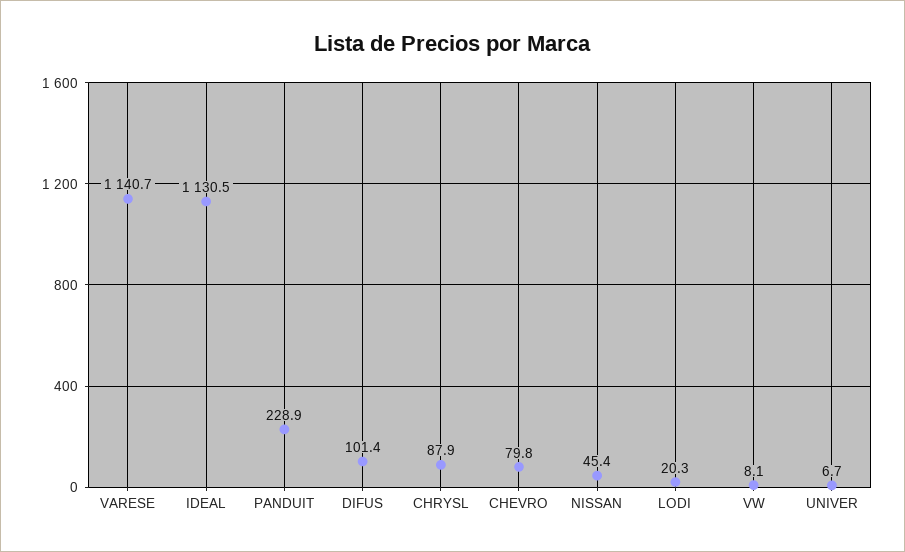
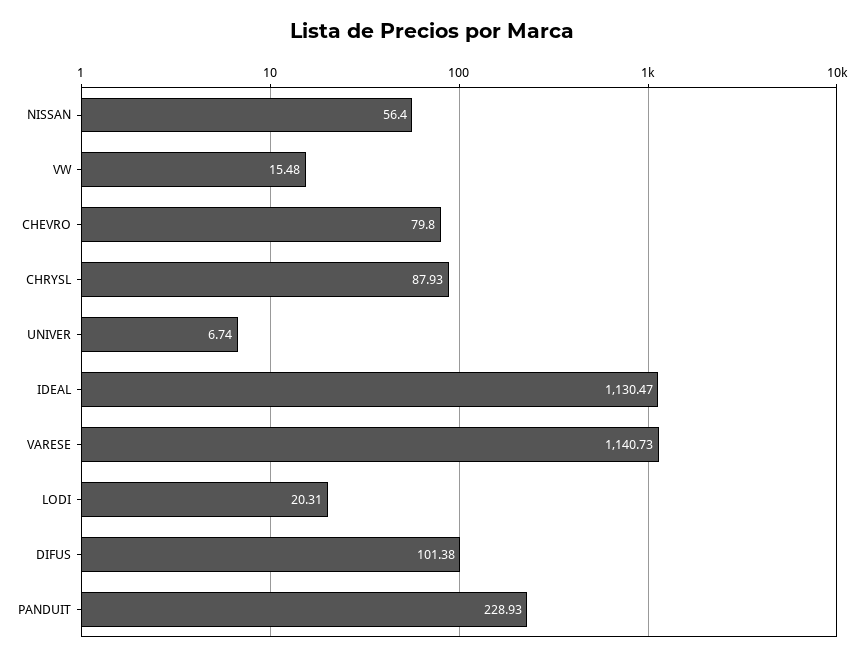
  {
    "VARESE": 1140.73,
    "IDEAL": 1130.47,
    "PANDUIT": 228.93,
    "DIFUS": 101.38,
    "CHRYSL": 87.93,
    "CHEVRO": 79.8,
-   "NISSAN": 45.4,
+   "NISSAN": 56.4,
    "LODI": 20.31,
-   "VW": 8.1,
+   "VW": 15.48,
    "UNIVER": 6.74
  }

